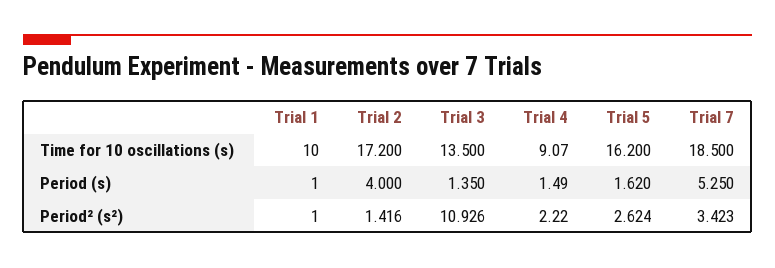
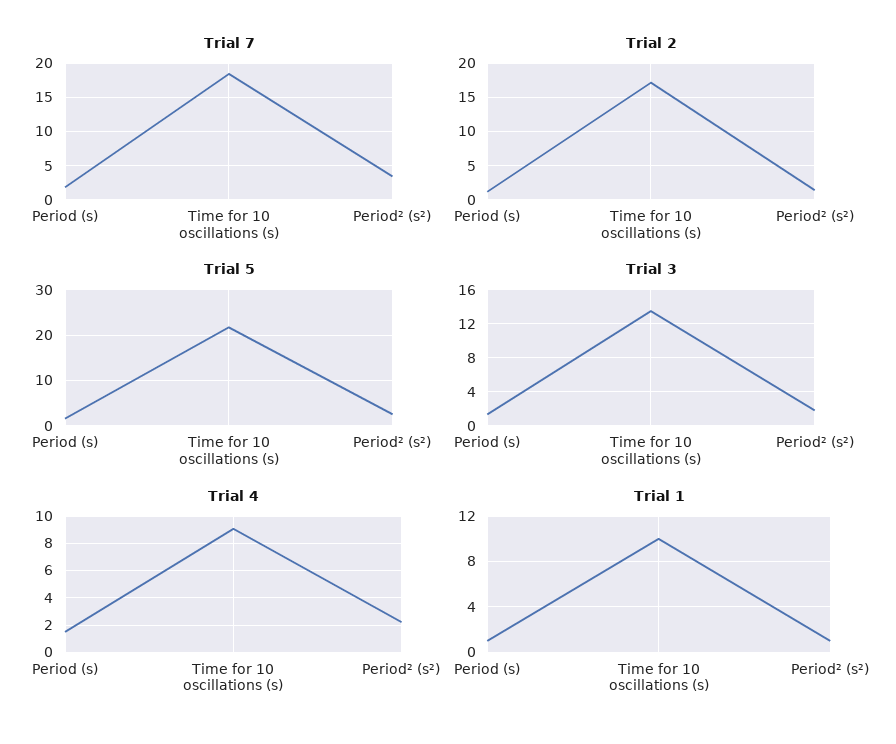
  {
    "Trial 1": {
      "Time for 10 oscillations (s)": 10,
      "Period (s)": 1,
      "Period² (s²)": 1
    },
    "Trial 2": {
      "Time for 10 oscillations (s)": 17.2,
-     "Period (s)": 4,
+     "Period (s)": 1,
      "Period² (s²)": 1.416
    },
    "Trial 3": {
      "Time for 10 oscillations (s)": 13.5,
      "Period (s)": 1.35,
-     "Period² (s²)": 10.926
+     "Period² (s²)": 2
    },
    "Trial 4": {
      "Time for 10 oscillations (s)": 9.07,
      "Period (s)": 1.49,
      "Period² (s²)": 2.22
    },
    "Trial 5": {
-     "Time for 10 oscillations (s)": 16.2,
+     "Time for 10 oscillations (s)": 22,
      "Period (s)": 1.62,
      "Period² (s²)": 2.624
    },
    "Trial 7": {
      "Time for 10 oscillations (s)": 18.5,
-     "Period (s)": 5.25,
+     "Period (s)": 2,
      "Period² (s²)": 3.423
    }
  }

